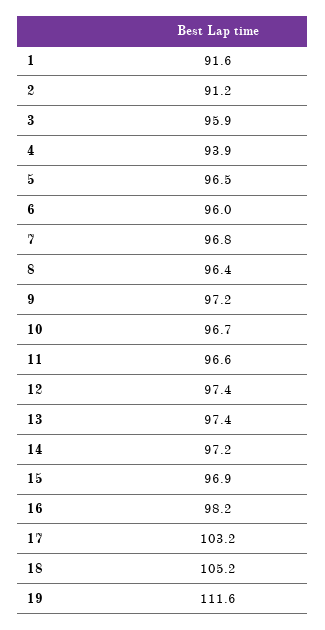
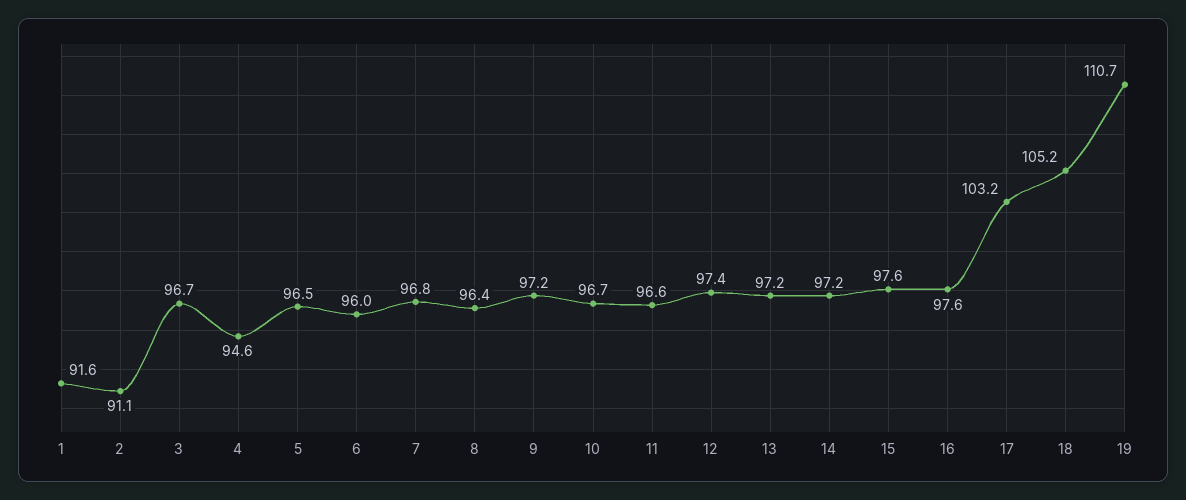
  {
    "1": 91.6,
-   "2": 91.2,
+   "2": 91.1,
-   "3": 95.9,
+   "3": 96.7,
-   "4": 93.9,
+   "4": 94.6,
    "5": 96.5,
    "6": 96,
    "7": 96.8,
    "8": 96.4,
    "9": 97.2,
    "10": 96.7,
    "11": 96.6,
    "12": 97.4,
-   "13": 97.4,
+   "13": 97.2,
    "14": 97.2,
-   "15": 96.9,
+   "15": 97.6,
-   "16": 98.2,
+   "16": 97.6,
    "17": 103.2,
    "18": 105.2,
-   "19": 111.6
+   "19": 110.7
  }

